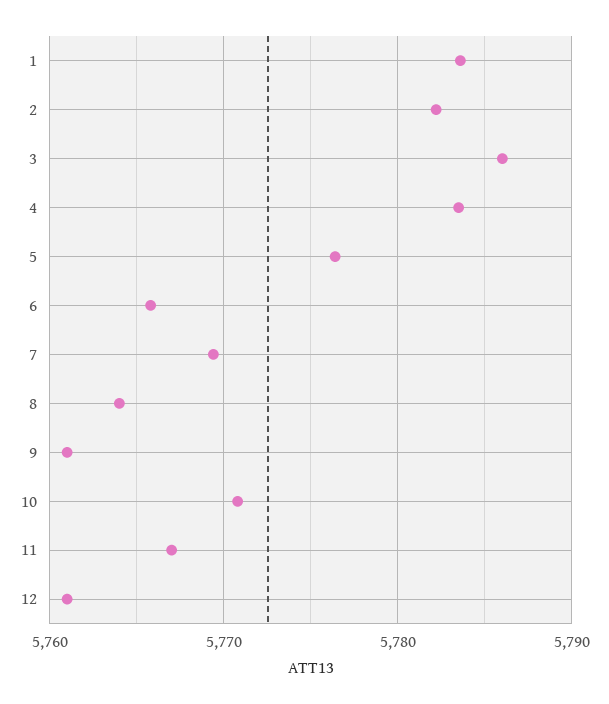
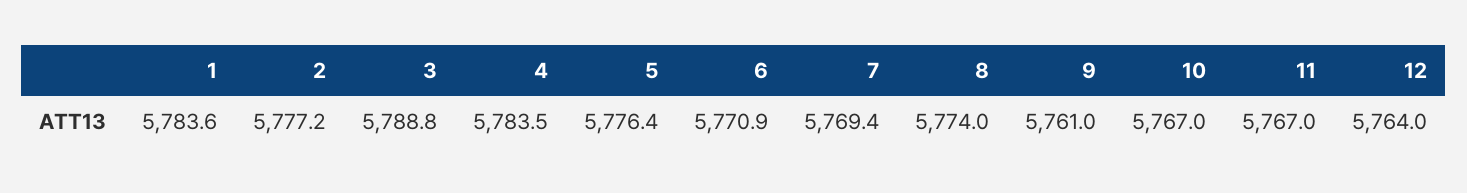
  {
    "1": 5783.6,
-   "2": 5782,
+   "2": 5777.2,
-   "3": 5786,
+   "3": 5788.8,
    "4": 5783.5,
    "5": 5776.4,
-   "6": 5766,
+   "6": 5770.9,
    "7": 5769.4,
-   "8": 5764,
+   "8": 5774,
    "9": 5761,
-   "10": 5771,
+   "10": 5767,
    "11": 5767,
-   "12": 5761
+   "12": 5764
  }

